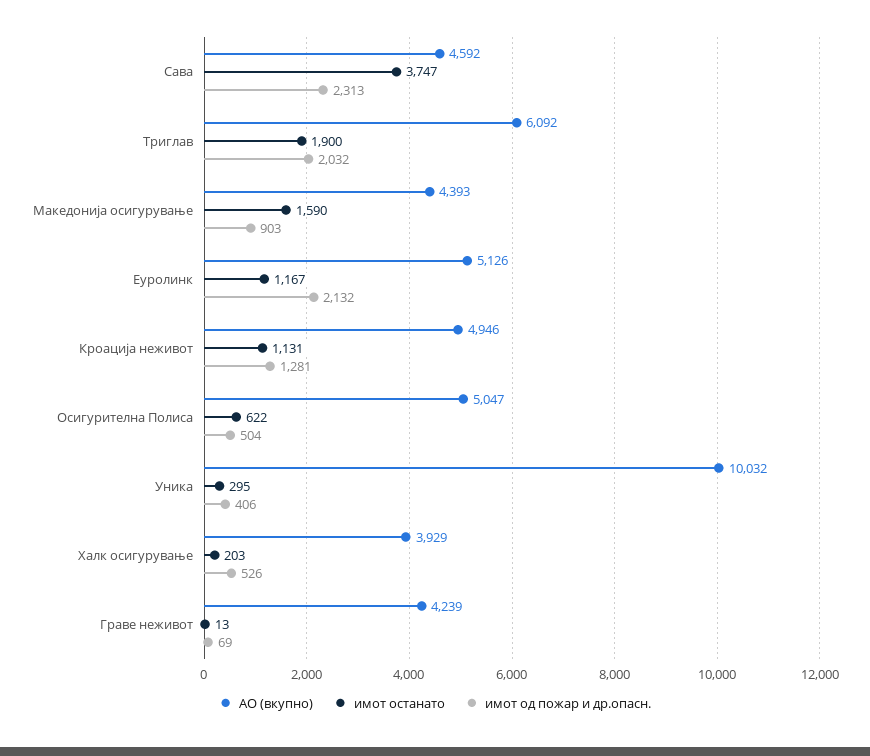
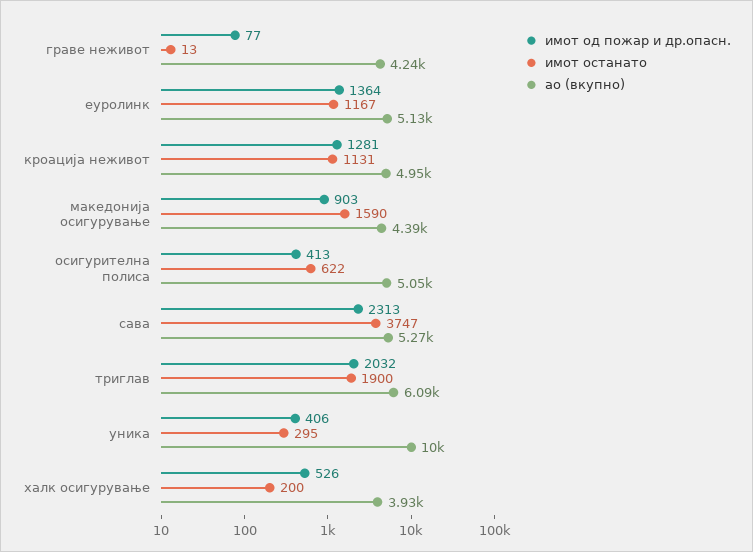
  {
    "АО (вкупно)": {
-     "Сава": 4592,
+     "Сава": 5270,
      "Триглав": 6092,
      "Македонија осигурување": 4393,
      "Еуролинк": 5126,
      "Кроација неживот": 4946,
      "Осигурителна Полиса": 5047,
      "Уника": 10032,
      "Халк осигурување": 3929,
      "Граве неживот": 4239
    },
    "имот останато": {
      "Сава": 3747,
      "Триглав": 1900,
      "Македонија осигурување": 1590,
      "Еуролинк": 1167,
      "Кроација неживот": 1131,
      "Осигурителна Полиса": 622,
      "Уника": 295,
-     "Халк осигурување": 203,
+     "Халк осигурување": 200,
      "Граве неживот": 13
    },
    "имот од пожар и др.опасн.": {
      "Сава": 2313,
      "Триглав": 2032,
      "Македонија осигурување": 903,
-     "Еуролинк": 2132,
+     "Еуролинк": 1364,
      "Кроација неживот": 1281,
-     "Осигурителна Полиса": 504,
+     "Осигурителна Полиса": 413,
      "Уника": 406,
      "Халк осигурување": 526,
-     "Граве неживот": 69
+     "Граве неживот": 77
    }
  }

